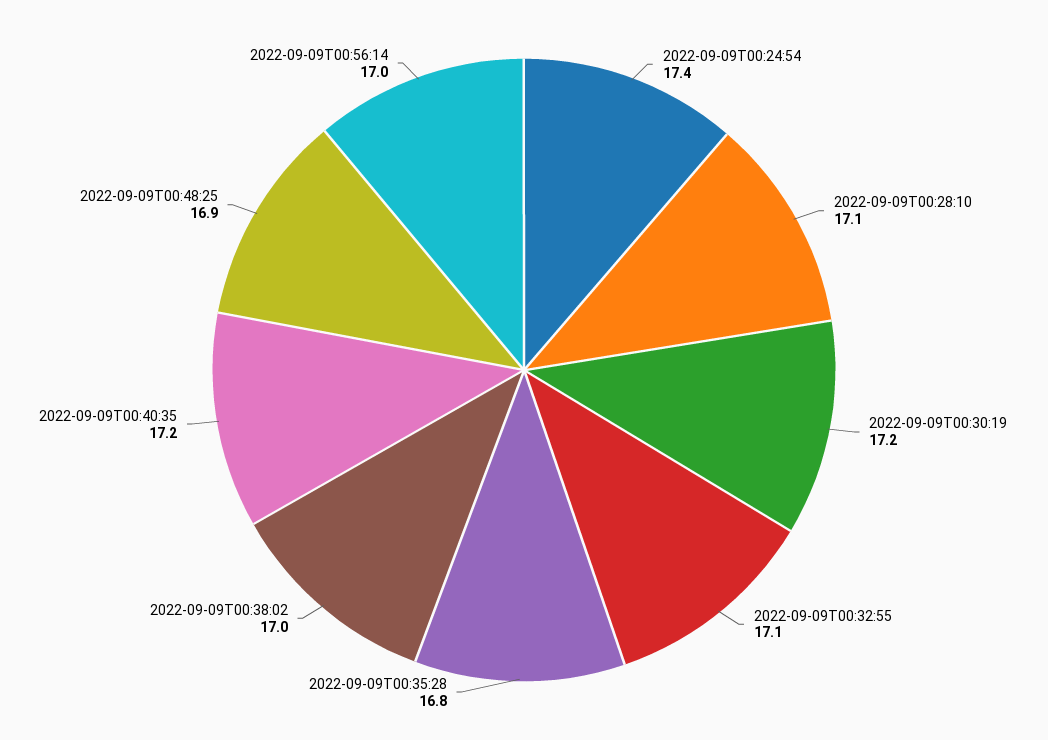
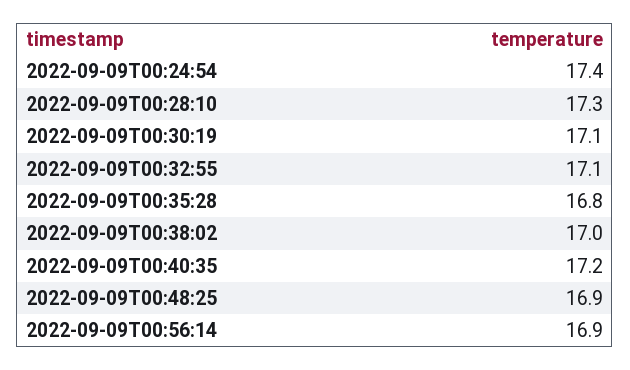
  {
    "2022-09-09T00:24:54": 17.4,
-   "2022-09-09T00:28:10": 17.1,
+   "2022-09-09T00:28:10": 17.3,
-   "2022-09-09T00:30:19": 17.2,
+   "2022-09-09T00:30:19": 17.1,
    "2022-09-09T00:32:55": 17.1,
    "2022-09-09T00:35:28": 16.8,
    "2022-09-09T00:38:02": 17,
    "2022-09-09T00:40:35": 17.2,
    "2022-09-09T00:48:25": 16.9,
-   "2022-09-09T00:56:14": 17
+   "2022-09-09T00:56:14": 16.9
  }

